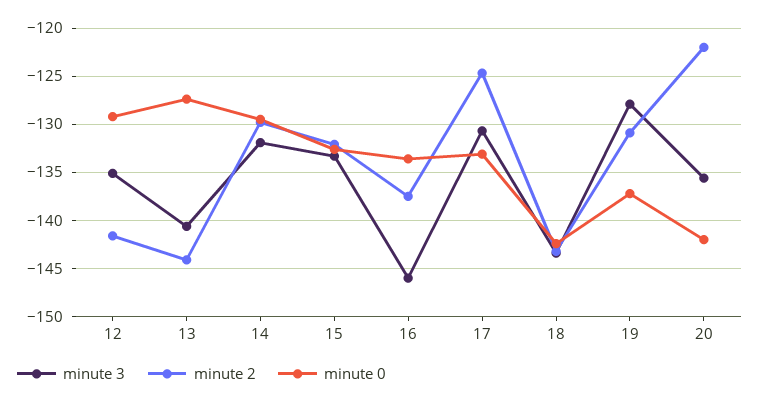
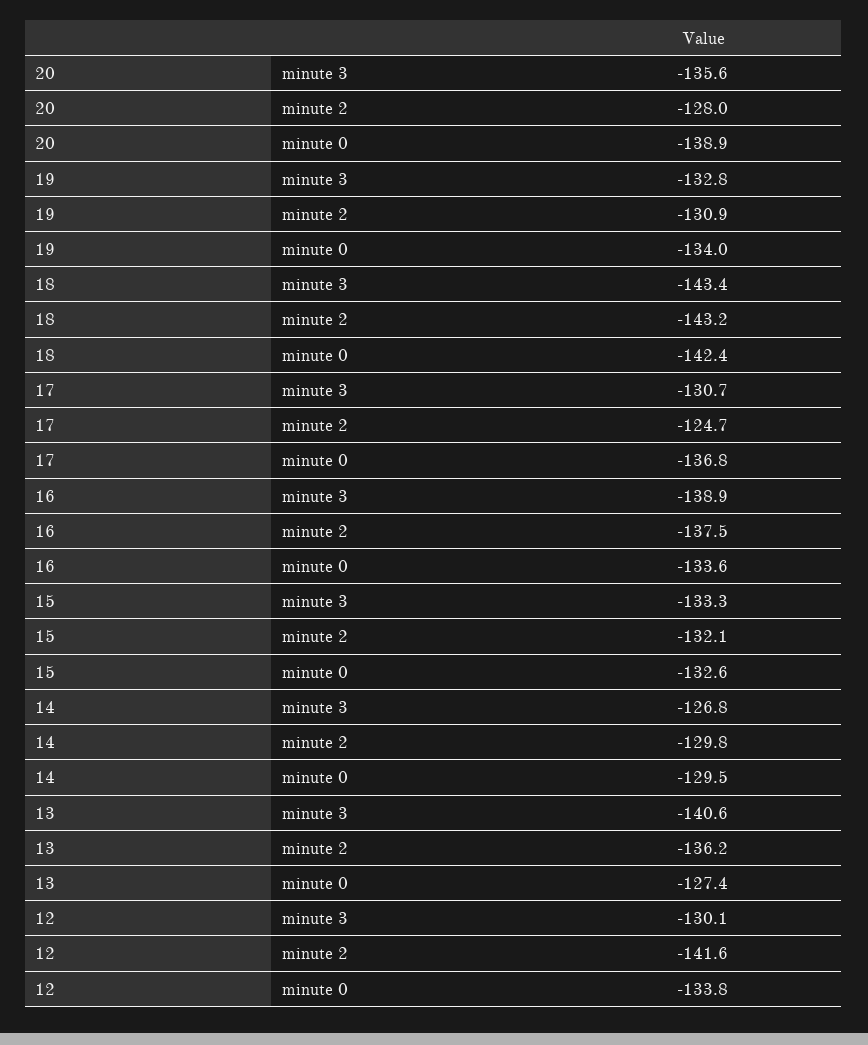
  {
    "minute 3": {
-     "12": -135,
+     "12": -130.1,
      "13": -140.6,
-     "14": -132,
+     "14": -126.8,
      "15": -133.3,
-     "16": -146,
+     "16": -138.9,
      "17": -130.7,
      "18": -143.4,
-     "19": -128,
+     "19": -132.8,
      "20": -135.6
    },
    "minute 2": {
      "12": -141.6,
-     "13": -144,
+     "13": -136.2,
      "14": -129.8,
      "15": -132.1,
      "16": -137.5,
      "17": -124.7,
      "18": -143.2,
      "19": -130.9,
-     "20": -122
+     "20": -128
    },
    "minute 0": {
-     "12": -129,
+     "12": -133.8,
      "13": -127.4,
      "14": -129.5,
      "15": -132.6,
      "16": -133.6,
-     "17": -133,
+     "17": -136.8,
      "18": -142.4,
-     "19": -137,
+     "19": -134,
-     "20": -142
+     "20": -138.9
    }
  }

